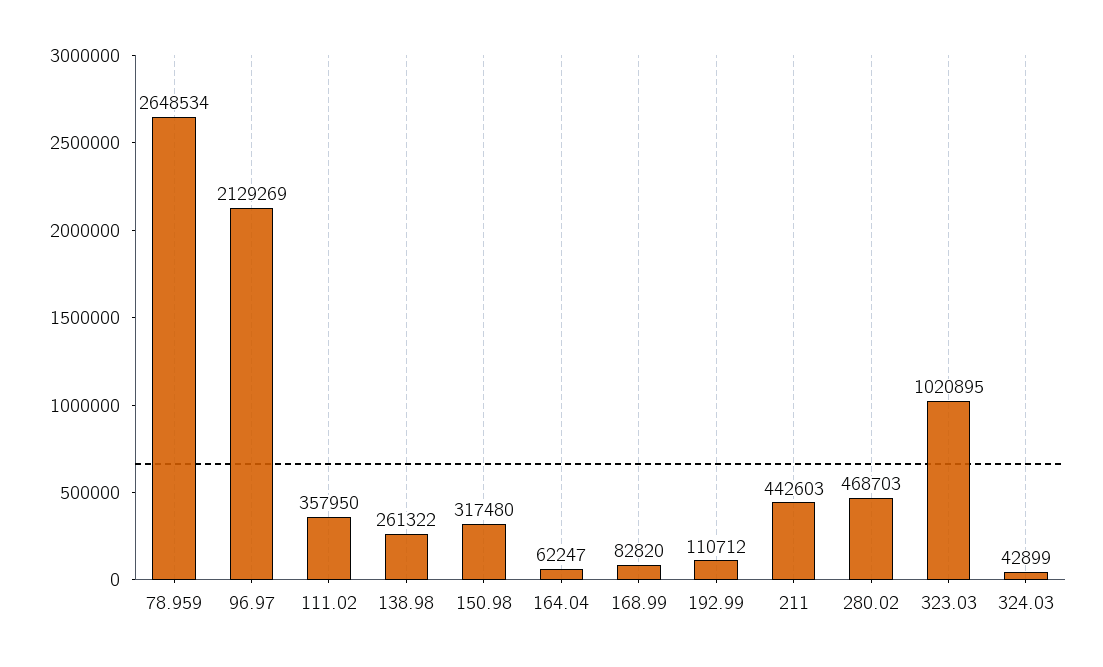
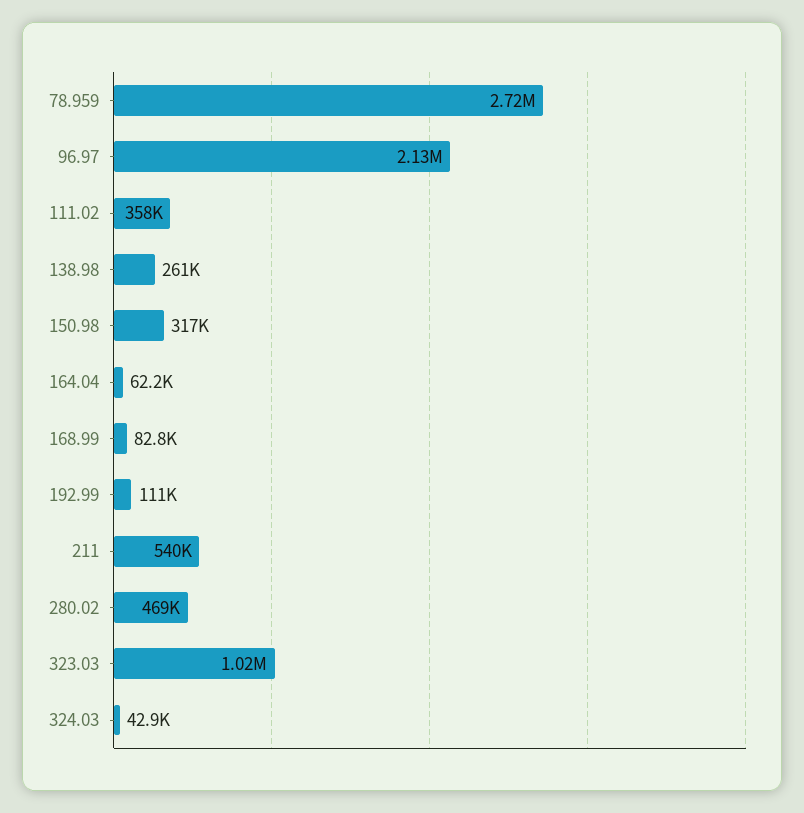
  {
-   "78.959": 2648534,
+   "78.959": 2720000,
    "96.97": 2129269,
    "111.02": 357950,
    "138.98": 261322,
    "150.98": 317480,
    "164.04": 62247,
    "168.99": 82820,
    "192.99": 110712,
-   "211": 442603,
+   "211": 540000,
    "280.02": 468703,
    "323.03": 1020895,
    "324.03": 42899
  }

